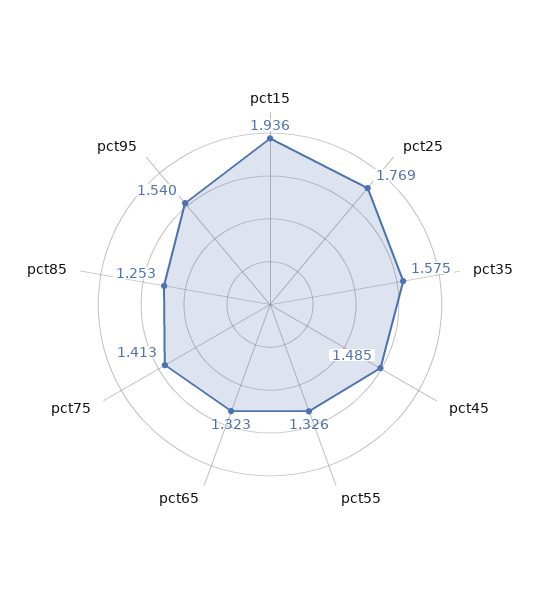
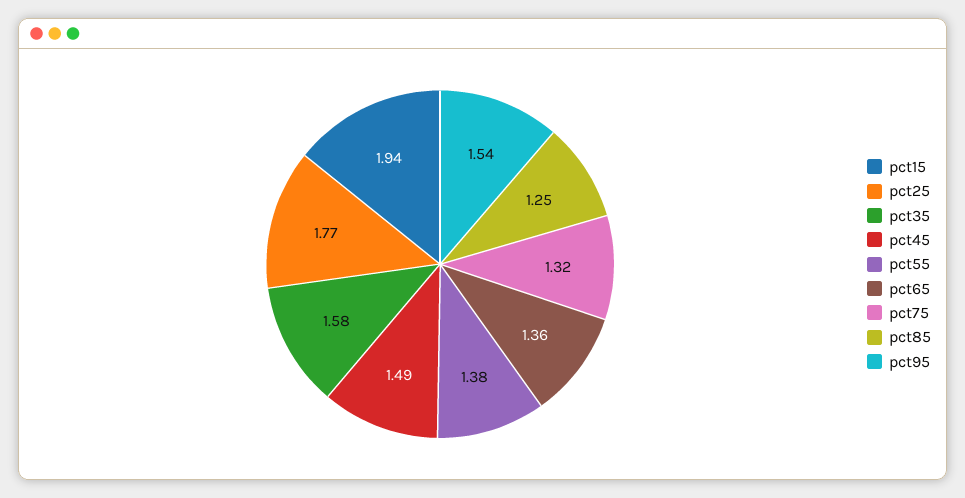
  {
    "pct15": 1.936,
    "pct25": 1.769,
    "pct35": 1.575,
    "pct45": 1.485,
-   "pct55": 1.326,
+   "pct55": 1.38,
-   "pct65": 1.323,
+   "pct65": 1.36,
-   "pct75": 1.413,
+   "pct75": 1.32,
    "pct85": 1.253,
    "pct95": 1.54
  }

